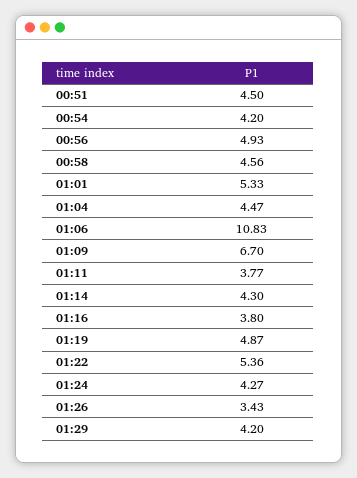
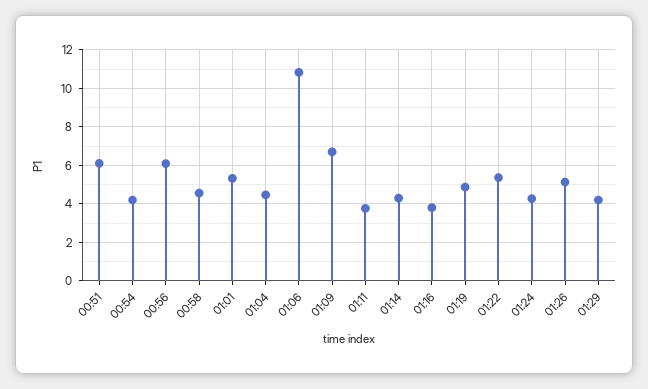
  {
-   "00:51": 4.5,
+   "00:51": 6,
    "00:54": 4.2,
-   "00:56": 4.93,
+   "00:56": 6,
    "00:58": 4.56,
    "01:01": 5.33,
    "01:04": 4.47,
    "01:06": 10.83,
    "01:09": 6.7,
    "01:11": 3.77,
    "01:14": 4.3,
    "01:16": 3.8,
    "01:19": 4.87,
    "01:22": 5.36,
    "01:24": 4.27,
-   "01:26": 3.43,
+   "01:26": 5,
    "01:29": 4.2
  }

